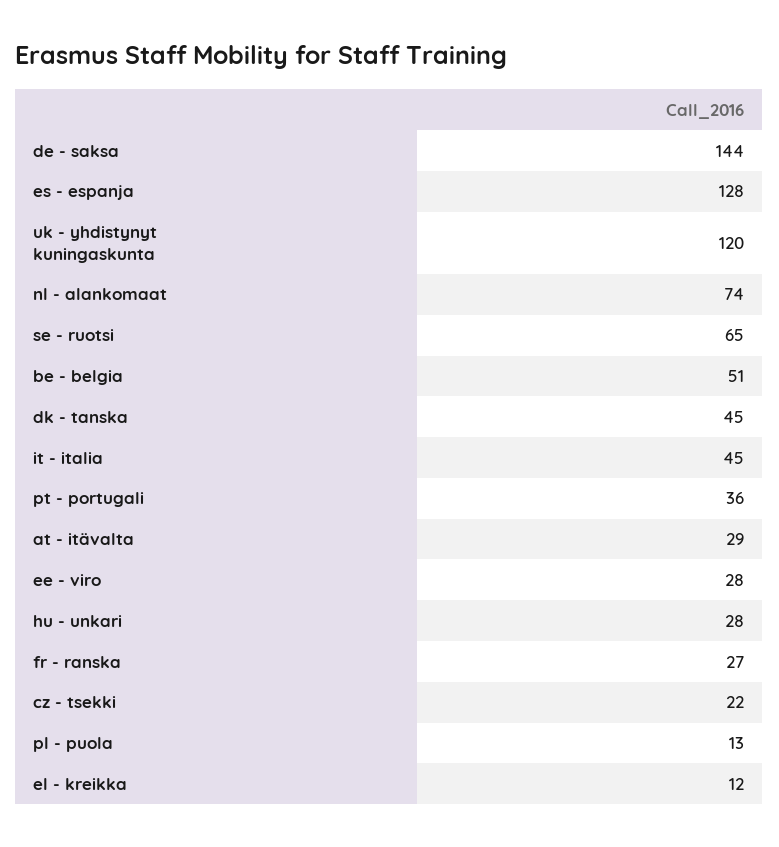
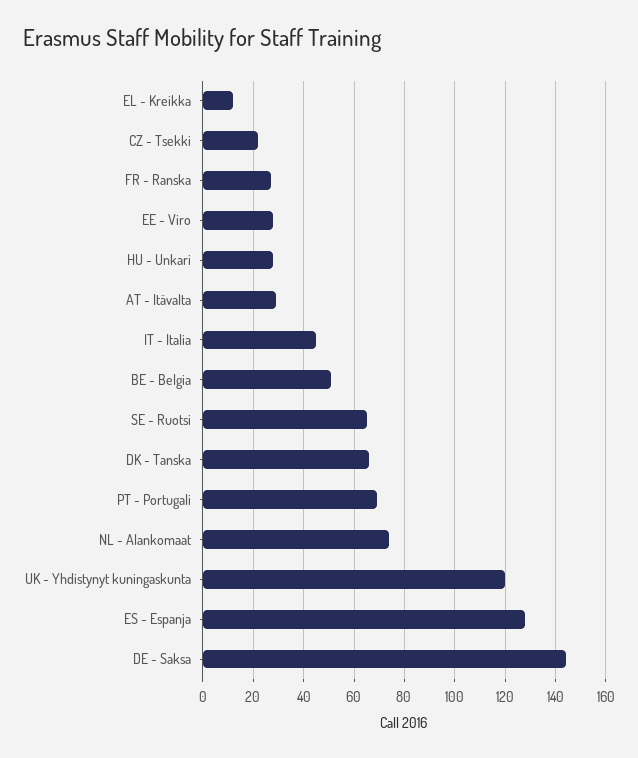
  {
    "de - saksa": 144,
    "es - espanja": 128,
    "uk - yhdistynyt kuningaskunta": 120,
    "nl - alankomaat": 74,
    "se - ruotsi": 65,
    "be - belgia": 51,
-   "dk - tanska": 45,
+   "dk - tanska": 65,
    "it - italia": 45,
-   "pt - portugali": 36,
+   "pt - portugali": 70,
    "at - itävalta": 29,
    "ee - viro": 28,
    "hu - unkari": 28,
    "fr - ranska": 27,
    "cz - tsekki": 22,
-   "pl - puola": 13,
    "el - kreikka": 12
  }

